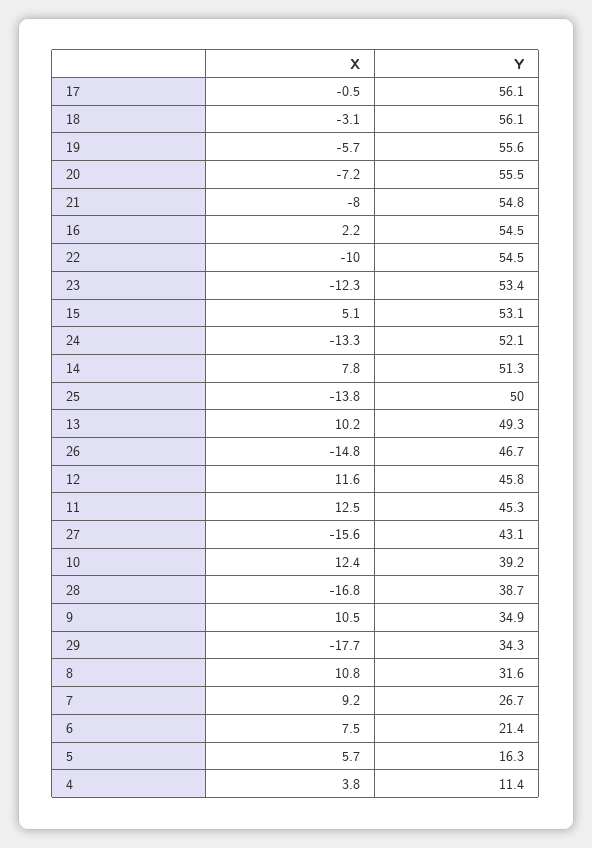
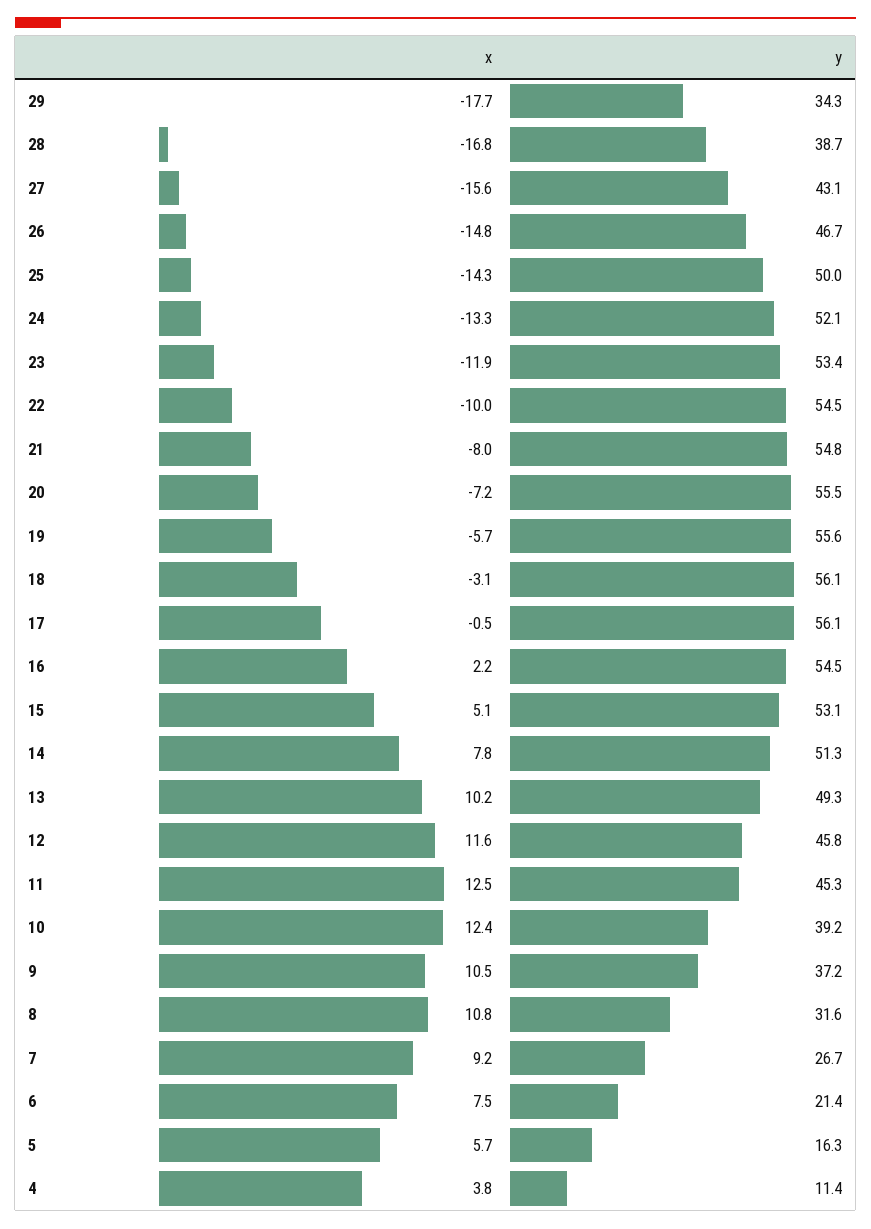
  {
    "X": {
      "17": -0.5,
      "18": -3.1,
      "19": -5.7,
      "20": -7.2,
      "21": -8,
      "16": 2.2,
      "22": -10,
-     "23": -12.3,
+     "23": -11.9,
      "15": 5.1,
      "24": -13.3,
      "14": 7.8,
-     "25": -13.8,
+     "25": -14.3,
      "13": 10.2,
      "26": -14.8,
      "12": 11.6,
      "11": 12.5,
      "27": -15.6,
      "10": 12.4,
      "28": -16.8,
      "9": 10.5,
      "29": -17.7,
      "8": 10.8,
      "7": 9.2,
      "6": 7.5,
      "5": 5.7,
      "4": 3.8
    },
    "Y": {
      "17": 56.1,
      "18": 56.1,
      "19": 55.6,
      "20": 55.5,
      "21": 54.8,
      "16": 54.5,
      "22": 54.5,
      "23": 53.4,
      "15": 53.1,
      "24": 52.1,
      "14": 51.3,
      "25": 50,
      "13": 49.3,
      "26": 46.7,
      "12": 45.8,
      "11": 45.3,
      "27": 43.1,
      "10": 39.2,
      "28": 38.7,
-     "9": 34.9,
+     "9": 37.2,
      "29": 34.3,
      "8": 31.6,
      "7": 26.7,
      "6": 21.4,
      "5": 16.3,
      "4": 11.4
    }
  }

